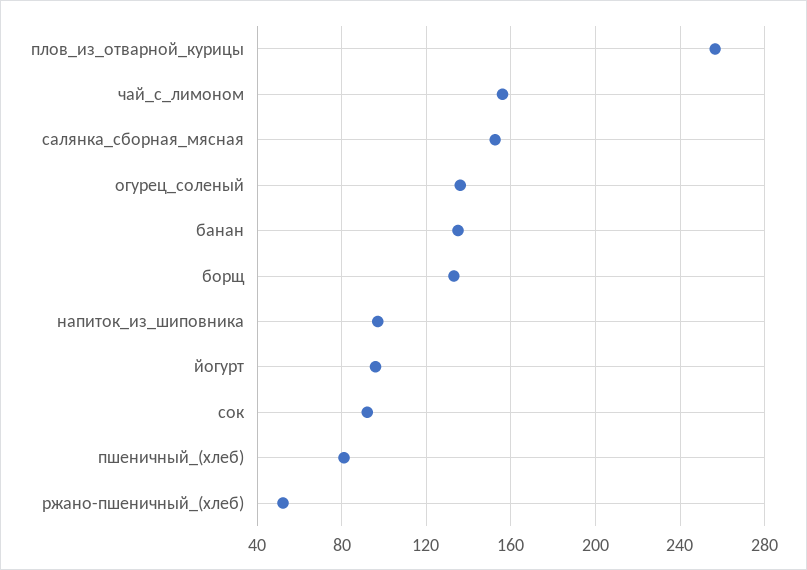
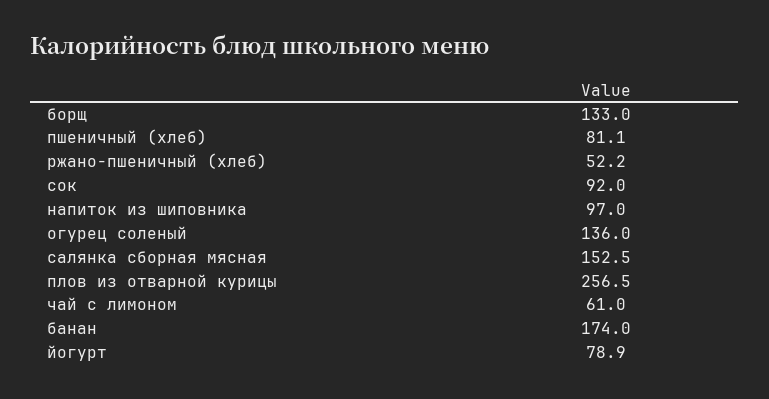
  {
    "плов_из_отварной_курицы": 256.5,
-   "чай_с_лимоном": 155,
+   "чай_с_лимоном": 61,
    "салянка_сборная_мясная": 152.5,
    "огурец_соленый": 136,
-   "банан": 135,
+   "банан": 174,
    "борщ": 133,
    "напиток_из_шиповника": 97,
-   "йогурт": 95,
+   "йогурт": 78.9,
    "сок": 92,
    "пшеничный_(хлеб)": 81.1,
    "ржано-пшеничный_(хлеб)": 52.2
  }

